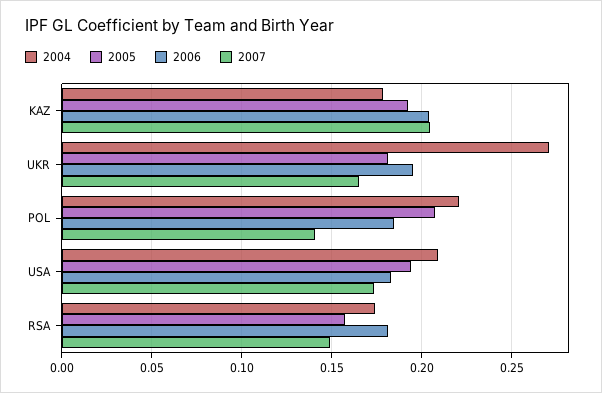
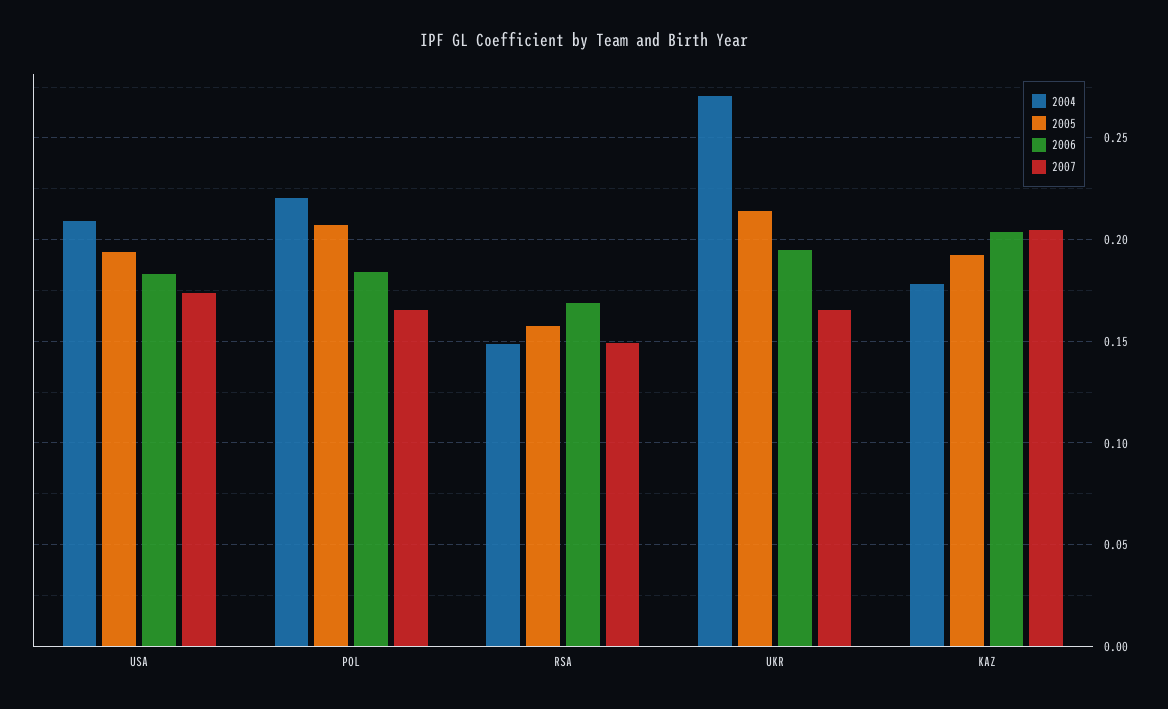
  {
    "2004": {
      "KAZ": 0.18,
      "UKR": 0.27,
      "POL": 0.22,
      "USA": 0.21,
-     "RSA": 0.175
+     "RSA": 0.15
    },
    "2005": {
      "KAZ": 0.195,
-     "UKR": 0.18,
+     "UKR": 0.215,
      "POL": 0.205,
      "USA": 0.195,
      "RSA": 0.155
    },
    "2006": {
      "KAZ": 0.205,
      "UKR": 0.195,
      "POL": 0.185,
      "USA": 0.185,
-     "RSA": 0.18
+     "RSA": 0.17
    },
    "2007": {
      "KAZ": 0.205,
      "UKR": 0.165,
-     "POL": 0.14,
+     "POL": 0.165,
      "USA": 0.175,
      "RSA": 0.15
    }
  }

